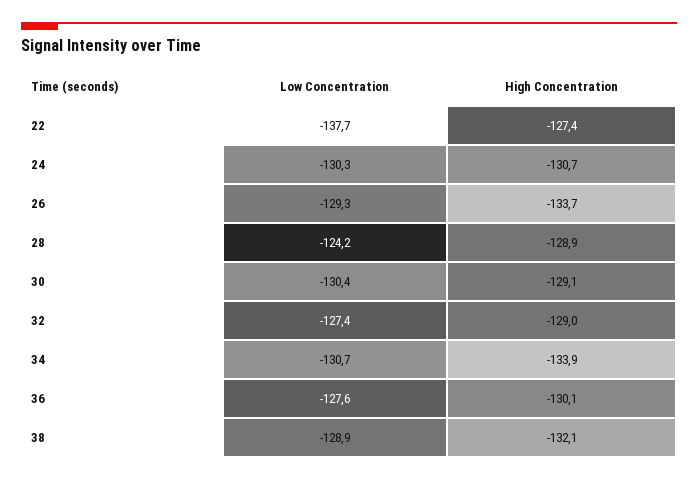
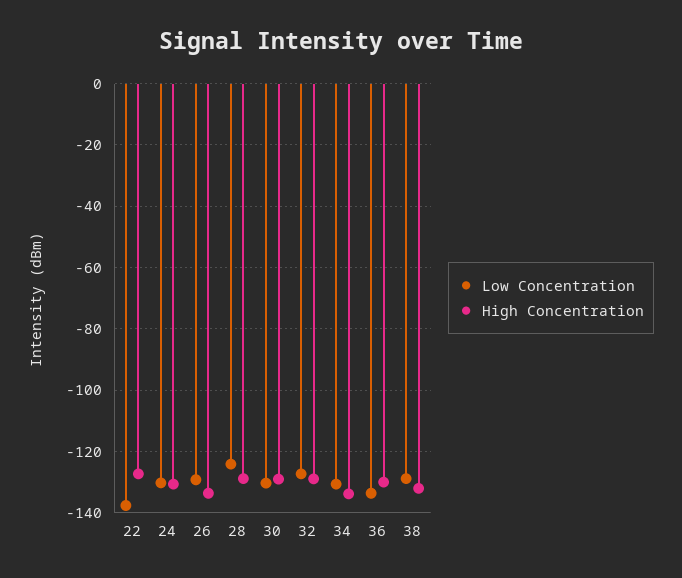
  {
    "Low Concentration": {
      "22": -137.7,
      "24": -130.3,
      "26": -129.3,
      "28": -124.2,
      "30": -130.4,
      "32": -127.4,
      "34": -130.7,
-     "36": -127.6,
+     "36": -134,
      "38": -128.9
    },
    "High Concentration": {
      "22": -127.4,
      "24": -130.7,
      "26": -133.7,
      "28": -128.9,
      "30": -129.1,
      "32": -129,
      "34": -133.9,
      "36": -130.1,
      "38": -132.1
    }
  }

